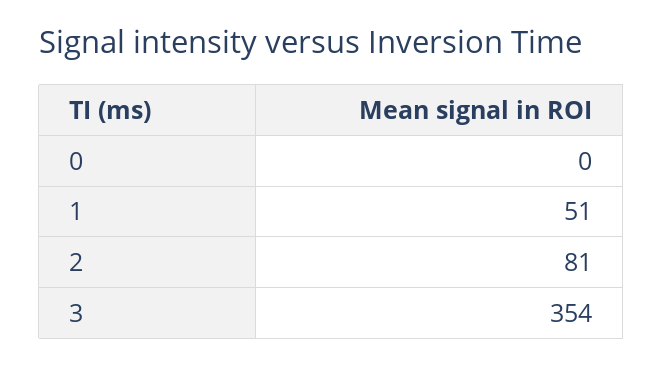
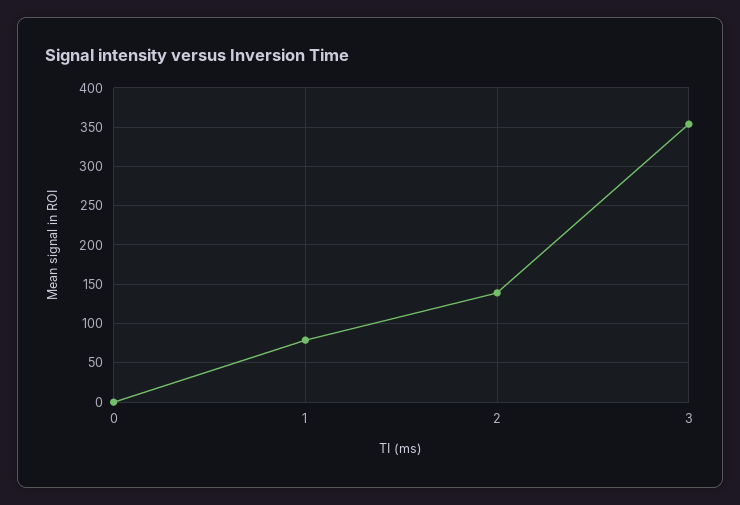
  {
    "0": 0,
-   "1": 51,
+   "1": 80,
-   "2": 81,
+   "2": 140,
    "3": 354
  }

